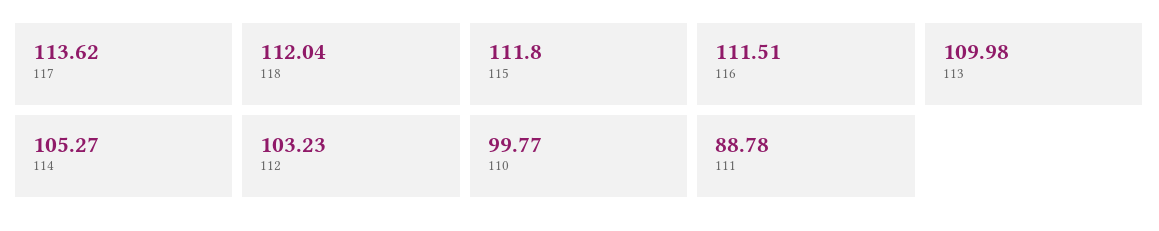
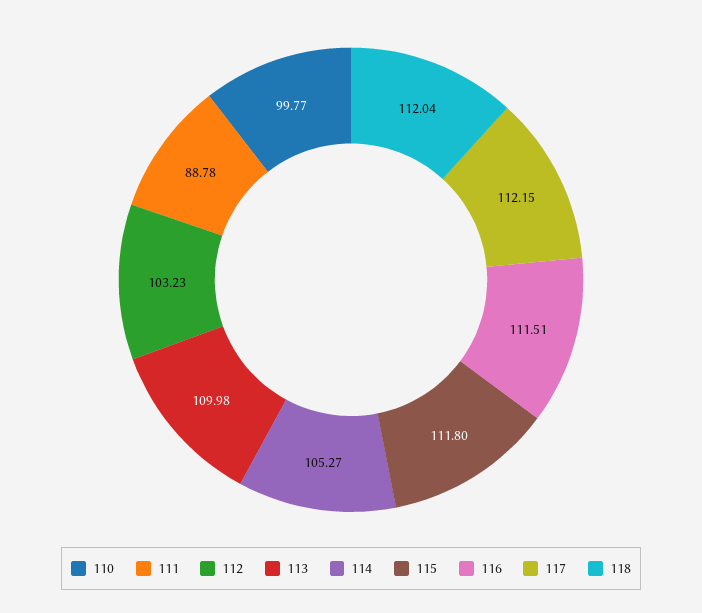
  {
-   "117": 113.62,
+   "117": 112.15,
    "118": 112.04,
    "115": 111.8,
    "116": 111.51,
    "113": 109.98,
    "114": 105.27,
    "112": 103.23,
    "110": 99.77,
    "111": 88.78
  }

